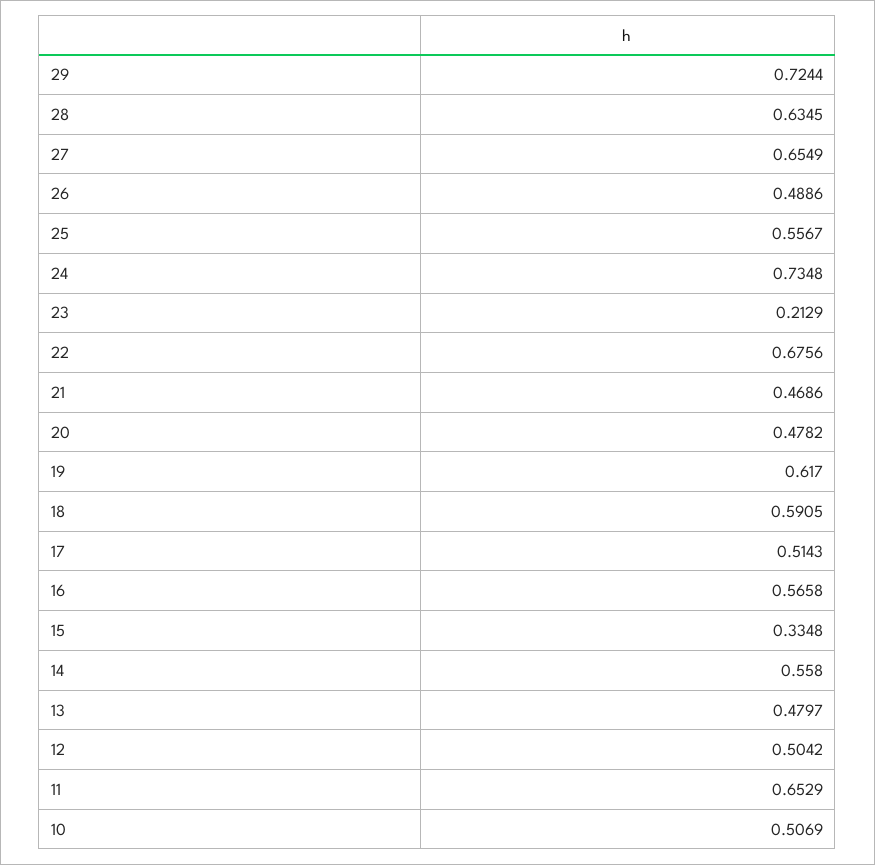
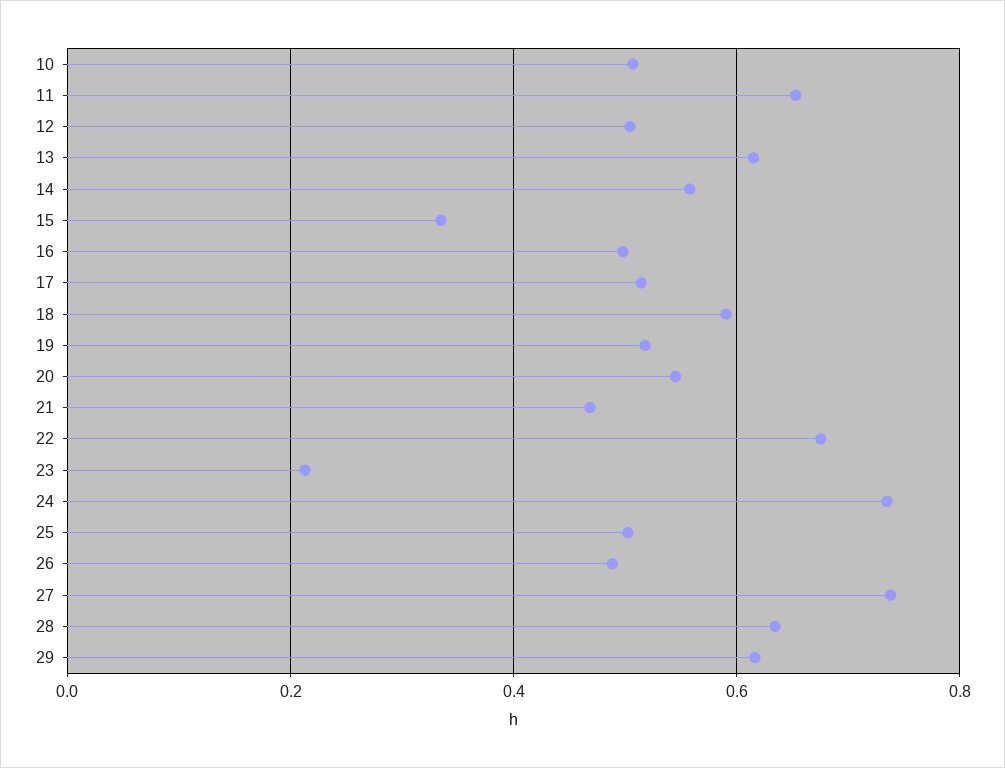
  {
-   "29": 0.7244,
+   "29": 0.62,
    "28": 0.6345,
-   "27": 0.6549,
+   "27": 0.74,
    "26": 0.4886,
-   "25": 0.5567,
+   "25": 0.5,
    "24": 0.7348,
    "23": 0.2129,
    "22": 0.6756,
    "21": 0.4686,
-   "20": 0.4782,
+   "20": 0.54,
-   "19": 0.617,
+   "19": 0.52,
    "18": 0.5905,
    "17": 0.5143,
-   "16": 0.5658,
+   "16": 0.5,
    "15": 0.3348,
    "14": 0.558,
-   "13": 0.4797,
+   "13": 0.62,
    "12": 0.5042,
    "11": 0.6529,
    "10": 0.5069
  }

